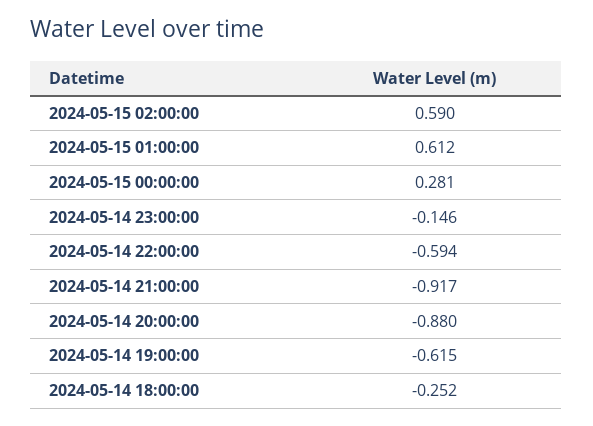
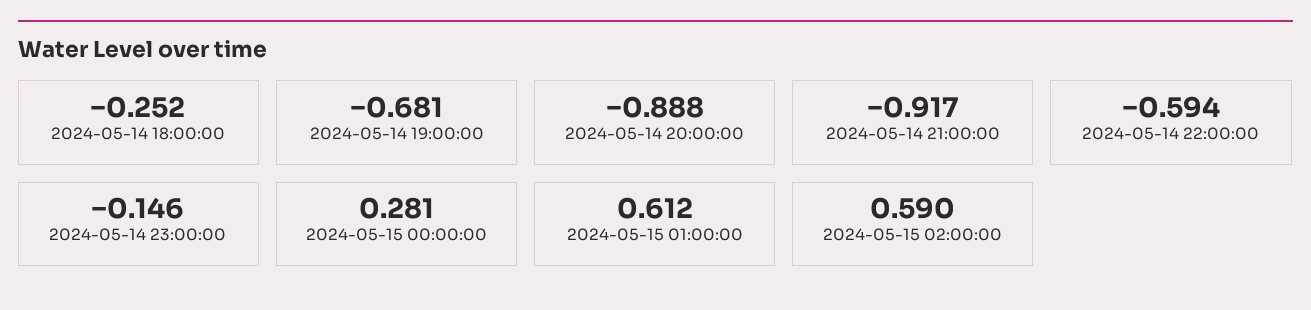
  {
    "2024-05-15 02:00:00": 0.59,
    "2024-05-15 01:00:00": 0.612,
    "2024-05-15 00:00:00": 0.281,
    "2024-05-14 23:00:00": -0.146,
    "2024-05-14 22:00:00": -0.594,
    "2024-05-14 21:00:00": -0.917,
-   "2024-05-14 20:00:00": -0.88,
+   "2024-05-14 20:00:00": -0.888,
-   "2024-05-14 19:00:00": -0.615,
+   "2024-05-14 19:00:00": -0.681,
    "2024-05-14 18:00:00": -0.252
  }

